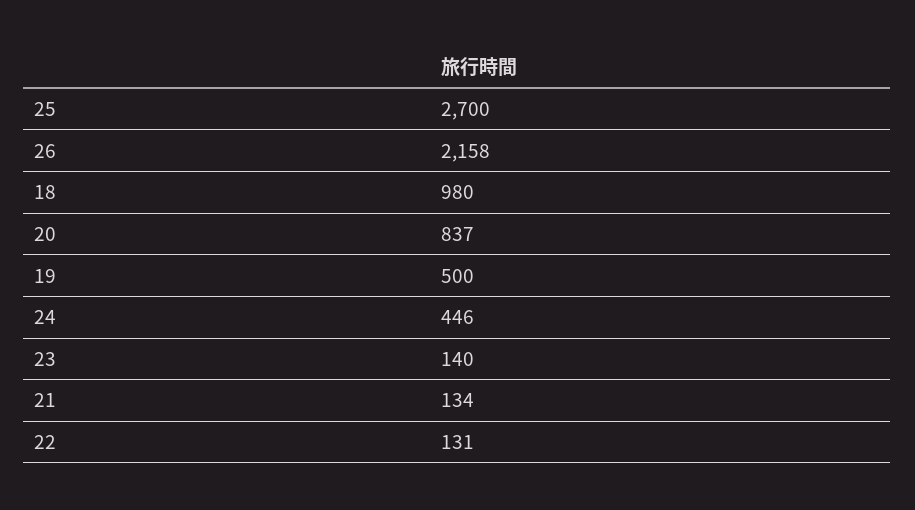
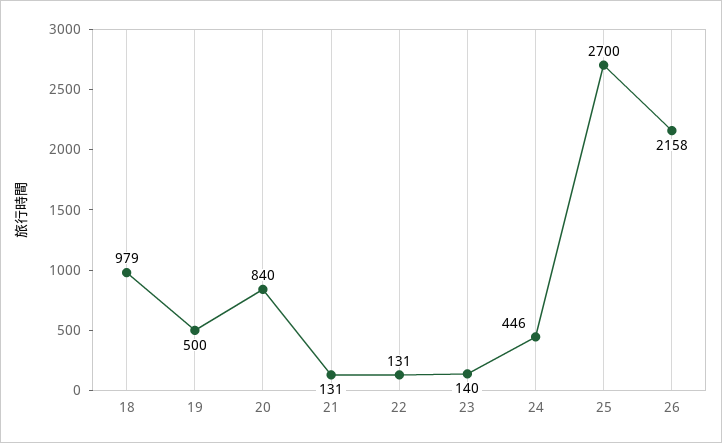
  {
    "25": 2700,
    "26": 2158,
-   "18": 980,
+   "18": 979,
-   "20": 837,
+   "20": 840,
    "19": 500,
    "24": 446,
    "23": 140,
-   "21": 134,
+   "21": 131,
    "22": 131
  }

